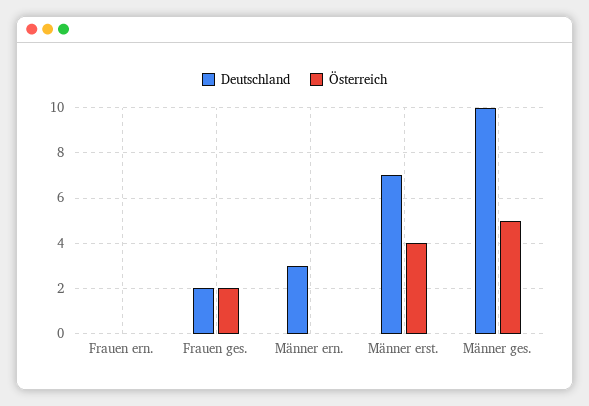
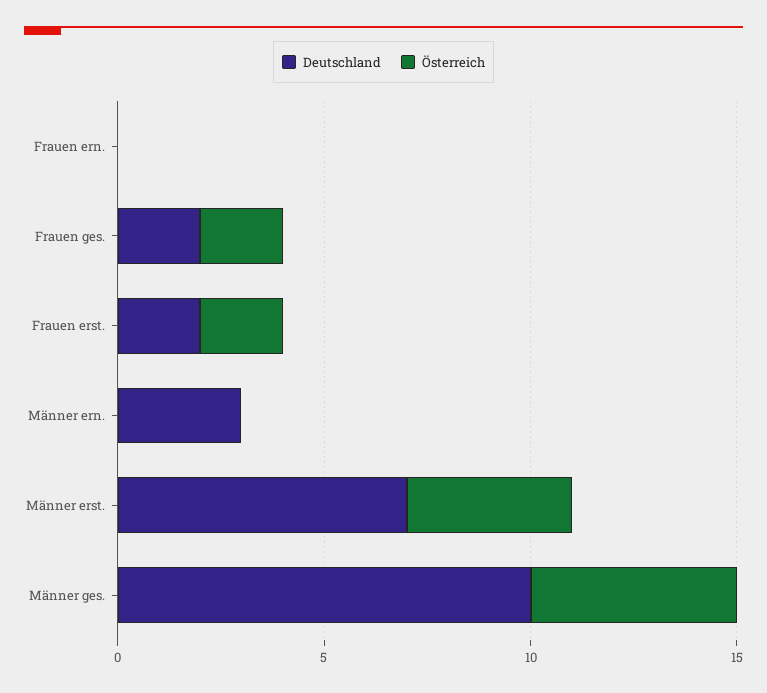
  {
    "Deutschland": {
      "Frauen ern.": 0,
      "Frauen ges.": 2,
      "Männer ern.": 3,
      "Männer erst.": 7,
-     "Männer ges.": 10
+     "Männer ges.": 10,
+     "Frauen erst.": 2
    },
    "Österreich": {
      "Frauen ern.": 0,
      "Frauen ges.": 2,
      "Männer ern.": 0,
      "Männer erst.": 4,
-     "Männer ges.": 5
+     "Männer ges.": 5,
+     "Frauen erst.": 2
    }
  }

